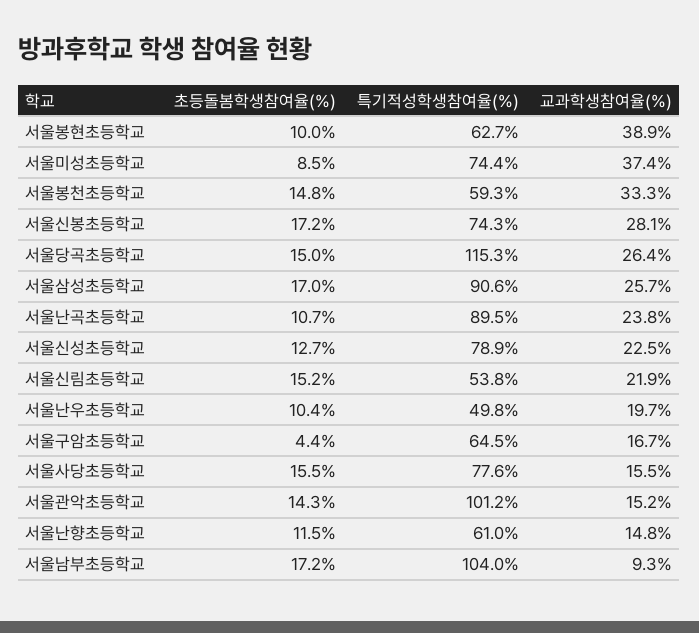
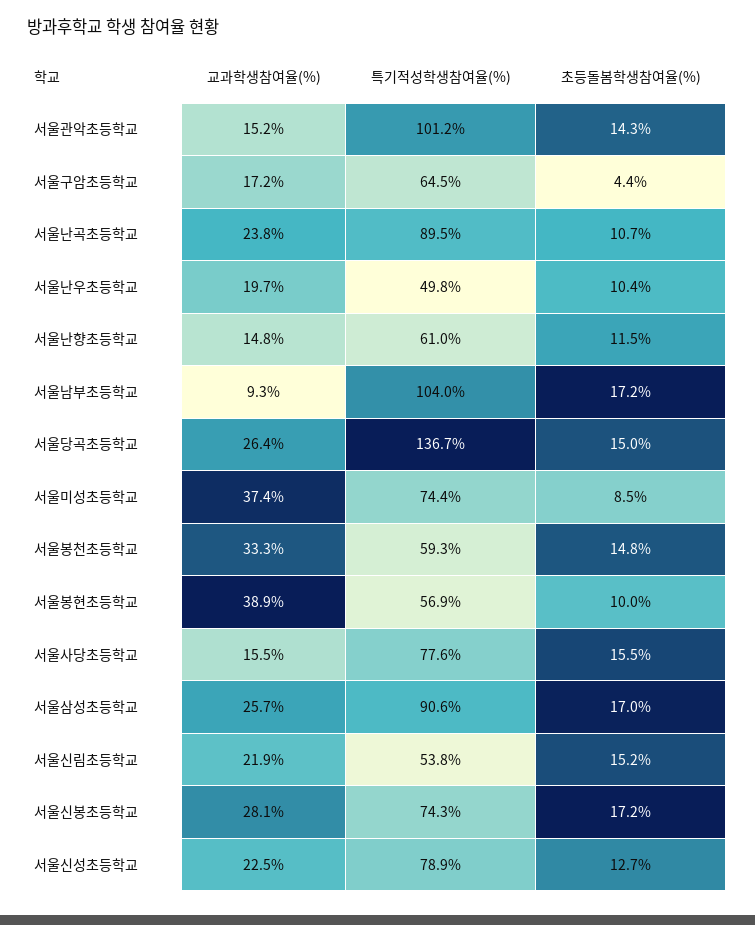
  {
    "초등돌봄학생참여율(%)": {
      "서울봉현초등학교": 10,
      "서울미성초등학교": 8.5,
      "서울봉천초등학교": 14.8,
      "서울신봉초등학교": 17.2,
      "서울당곡초등학교": 15,
      "서울삼성초등학교": 17,
      "서울난곡초등학교": 10.7,
      "서울신성초등학교": 12.7,
      "서울신림초등학교": 15.2,
      "서울난우초등학교": 10.4,
      "서울구암초등학교": 4.4,
      "서울사당초등학교": 15.5,
      "서울관악초등학교": 14.3,
      "서울난향초등학교": 11.5,
      "서울남부초등학교": 17.2
    },
    "특기적성학생참여율(%)": {
-     "서울봉현초등학교": 62.7,
+     "서울봉현초등학교": 56.9,
      "서울미성초등학교": 74.4,
      "서울봉천초등학교": 59.3,
      "서울신봉초등학교": 74.3,
-     "서울당곡초등학교": 115.3,
+     "서울당곡초등학교": 136.7,
      "서울삼성초등학교": 90.6,
      "서울난곡초등학교": 89.5,
      "서울신성초등학교": 78.9,
      "서울신림초등학교": 53.8,
      "서울난우초등학교": 49.8,
      "서울구암초등학교": 64.5,
      "서울사당초등학교": 77.6,
      "서울관악초등학교": 101.2,
      "서울난향초등학교": 61,
      "서울남부초등학교": 104
    },
    "교과학생참여율(%)": {
      "서울봉현초등학교": 38.9,
      "서울미성초등학교": 37.4,
      "서울봉천초등학교": 33.3,
      "서울신봉초등학교": 28.1,
      "서울당곡초등학교": 26.4,
      "서울삼성초등학교": 25.7,
      "서울난곡초등학교": 23.8,
      "서울신성초등학교": 22.5,
      "서울신림초등학교": 21.9,
      "서울난우초등학교": 19.7,
-     "서울구암초등학교": 16.7,
+     "서울구암초등학교": 17.2,
      "서울사당초등학교": 15.5,
      "서울관악초등학교": 15.2,
      "서울난향초등학교": 14.8,
      "서울남부초등학교": 9.3
    }
  }

